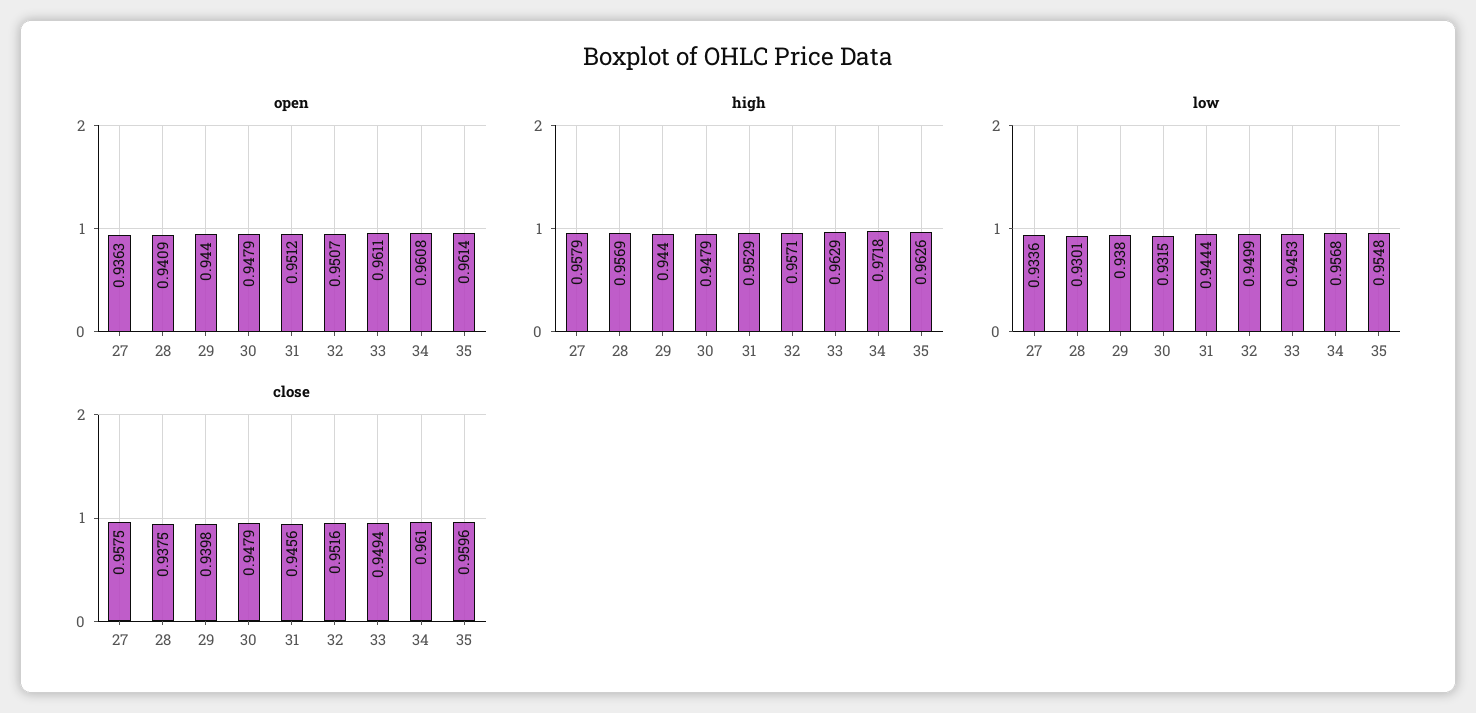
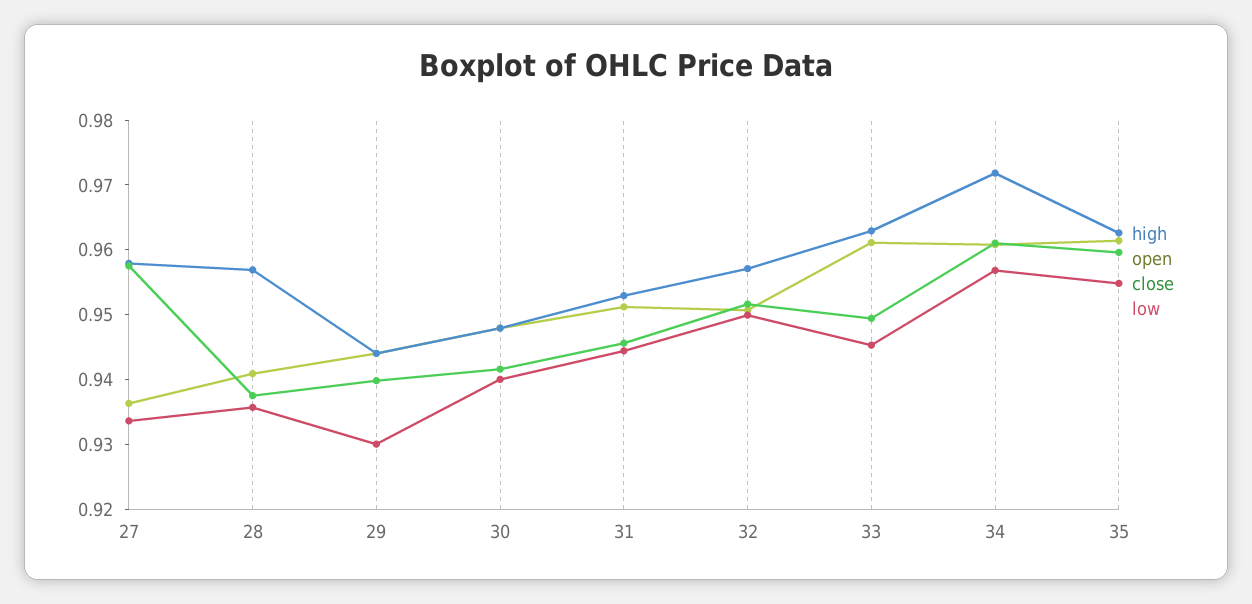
  {
    "open": {
      "27": 0.9363,
      "28": 0.9409,
      "29": 0.944,
      "30": 0.9479,
      "31": 0.9512,
      "32": 0.9507,
      "33": 0.9611,
      "34": 0.9608,
      "35": 0.9614
    },
    "high": {
      "27": 0.9579,
      "28": 0.9569,
      "29": 0.944,
      "30": 0.9479,
      "31": 0.9529,
      "32": 0.9571,
      "33": 0.9629,
      "34": 0.9718,
      "35": 0.9626
    },
    "low": {
      "27": 0.9336,
-     "28": 0.9301,
+     "28": 0.936,
-     "29": 0.938,
+     "29": 0.93,
-     "30": 0.9315,
+     "30": 0.94,
      "31": 0.9444,
      "32": 0.9499,
      "33": 0.9453,
      "34": 0.9568,
      "35": 0.9548
    },
    "close": {
      "27": 0.9575,
      "28": 0.9375,
      "29": 0.9398,
-     "30": 0.9479,
+     "30": 0.942,
      "31": 0.9456,
      "32": 0.9516,
      "33": 0.9494,
      "34": 0.961,
      "35": 0.9596
    }
  }

